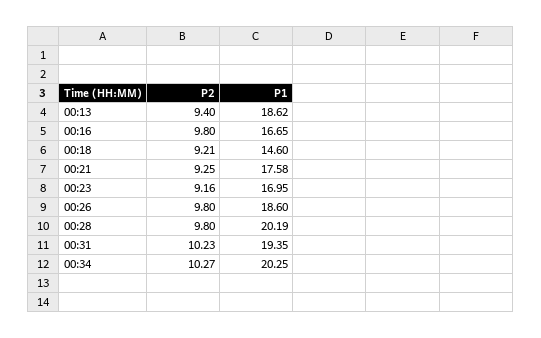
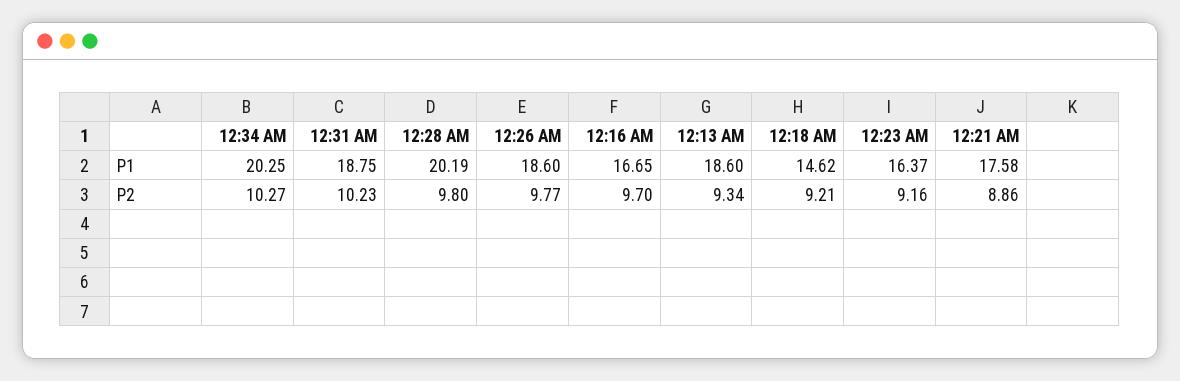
  {
    "P2": {
-     "00:13": 9.4,
+     "00:13": 9.34,
-     "00:16": 9.8,
+     "00:16": 9.7,
      "00:18": 9.21,
-     "00:21": 9.25,
+     "00:21": 8.86,
      "00:23": 9.16,
-     "00:26": 9.8,
+     "00:26": 9.77,
      "00:28": 9.8,
      "00:31": 10.23,
      "00:34": 10.27
    },
    "P1": {
-     "00:13": 18.62,
+     "00:13": 18.6,
      "00:16": 16.65,
-     "00:18": 14.6,
+     "00:18": 14.62,
      "00:21": 17.58,
-     "00:23": 16.95,
+     "00:23": 16.37,
      "00:26": 18.6,
      "00:28": 20.19,
-     "00:31": 19.35,
+     "00:31": 18.75,
      "00:34": 20.25
    }
  }

